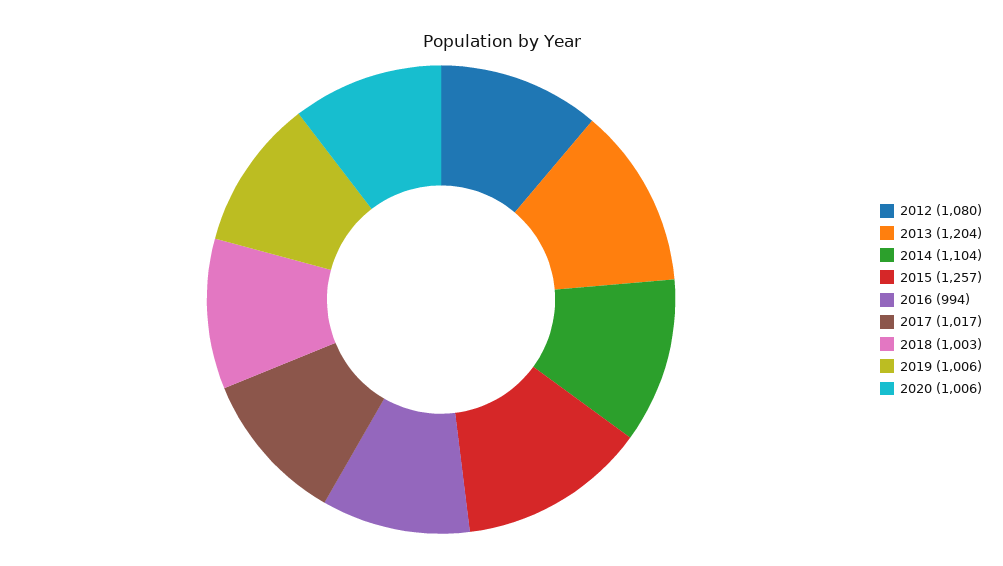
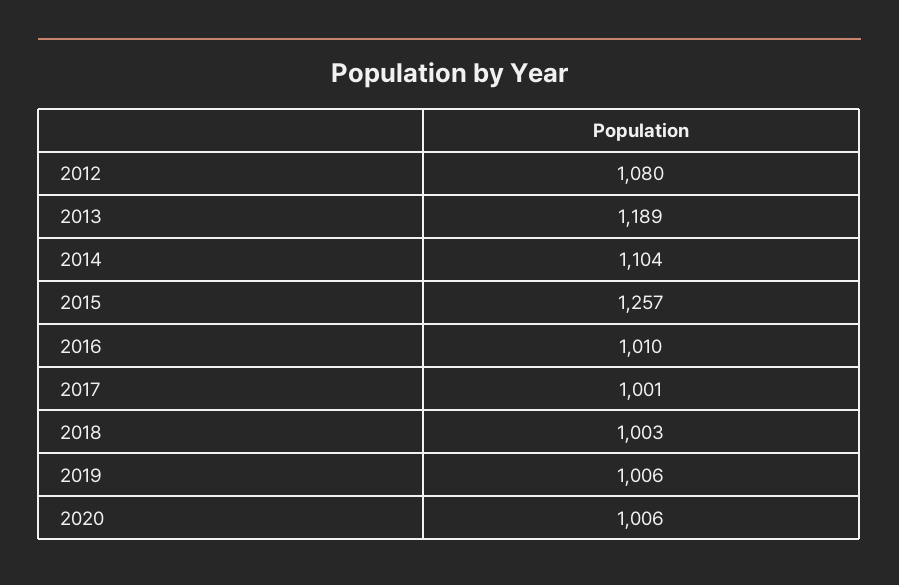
  {
    "2012": 1080,
-   "2013": 1204,
+   "2013": 1189,
    "2014": 1104,
    "2015": 1257,
-   "2016": 994,
+   "2016": 1010,
-   "2017": 1017,
+   "2017": 1001,
    "2018": 1003,
    "2019": 1006,
    "2020": 1006
  }

